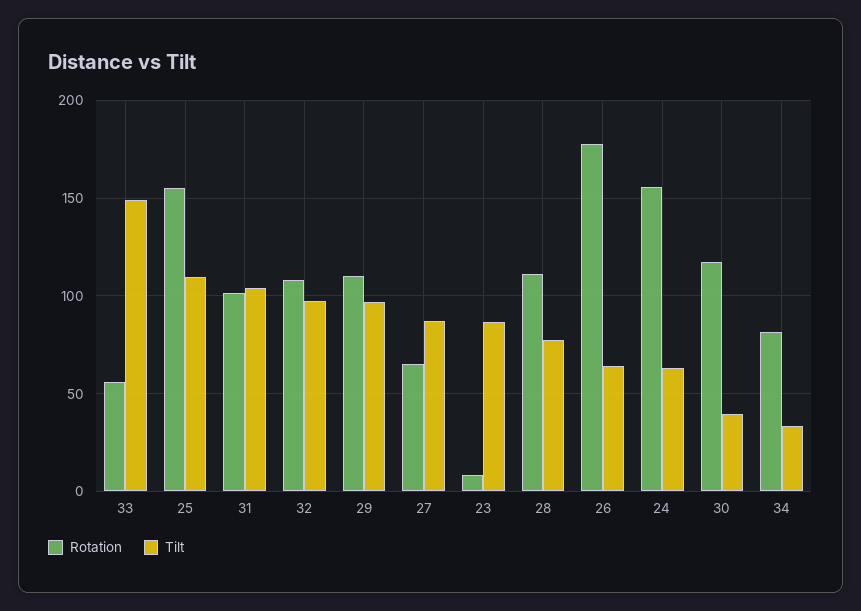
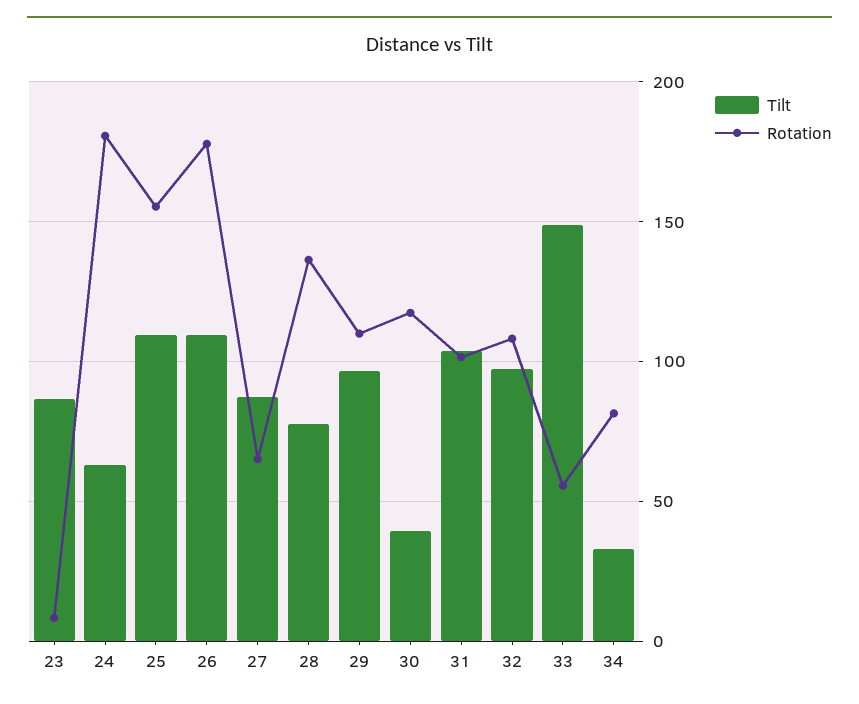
  {
    "Rotation": {
      "33": 55,
      "25": 155,
      "31": 100,
      "32": 110,
      "29": 110,
      "27": 65,
      "23": 10,
-     "28": 110,
+     "28": 135,
      "26": 180,
-     "24": 155,
+     "24": 180,
      "30": 115,
      "34": 80
    },
    "Tilt": {
      "33": 150,
      "25": 110,
      "31": 105,
      "32": 100,
      "29": 95,
      "27": 85,
      "23": 85,
      "28": 80,
-     "26": 65,
+     "26": 110,
      "24": 65,
      "30": 40,
      "34": 35
    }
  }

